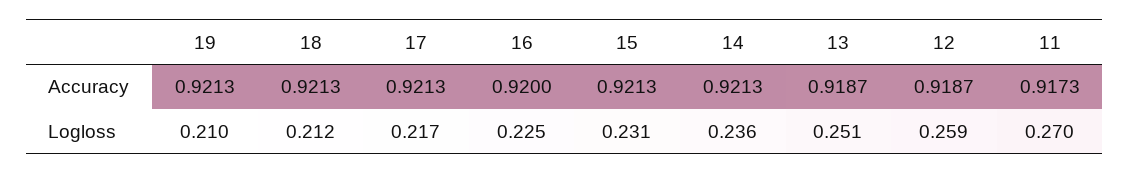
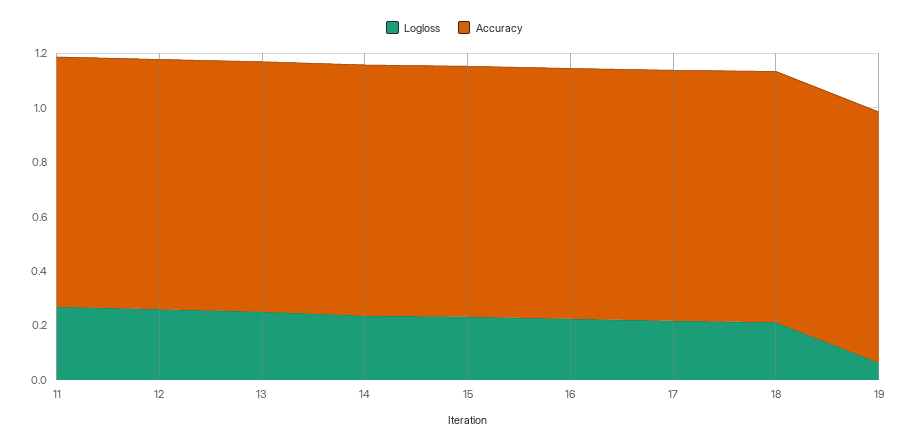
  {
    "Accuracy": {
      "19": 0.9213,
      "18": 0.9213,
      "17": 0.9213,
      "16": 0.92,
      "15": 0.9213,
      "14": 0.9213,
      "13": 0.9187,
      "12": 0.9187,
      "11": 0.9173
    },
    "Logloss": {
-     "19": 0.21,
+     "19": 0.05,
      "18": 0.212,
      "17": 0.217,
      "16": 0.225,
      "15": 0.231,
      "14": 0.236,
      "13": 0.251,
      "12": 0.259,
      "11": 0.27
    }
  }

